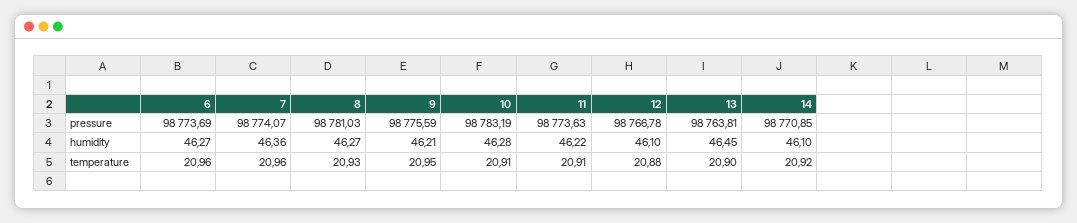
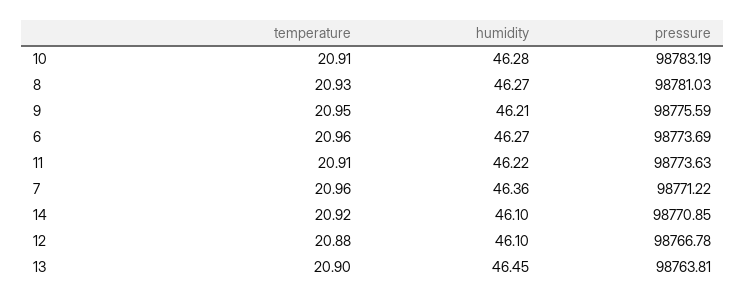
  {
    "6": {
      "pressure": 98773.69,
      "humidity": 46.27,
      "temperature": 20.96
    },
    "7": {
-     "pressure": 98774.07,
+     "pressure": 98771.22,
      "humidity": 46.36,
      "temperature": 20.96
    },
    "8": {
      "pressure": 98781.03,
      "humidity": 46.27,
      "temperature": 20.93
    },
    "9": {
      "pressure": 98775.59,
      "humidity": 46.21,
      "temperature": 20.95
    },
    "10": {
      "pressure": 98783.19,
      "humidity": 46.28,
      "temperature": 20.91
    },
    "11": {
      "pressure": 98773.63,
      "humidity": 46.22,
      "temperature": 20.91
    },
    "12": {
      "pressure": 98766.78,
      "humidity": 46.1,
      "temperature": 20.88
    },
    "13": {
      "pressure": 98763.81,
      "humidity": 46.45,
      "temperature": 20.9
    },
    "14": {
      "pressure": 98770.85,
      "humidity": 46.1,
      "temperature": 20.92
    }
  }

